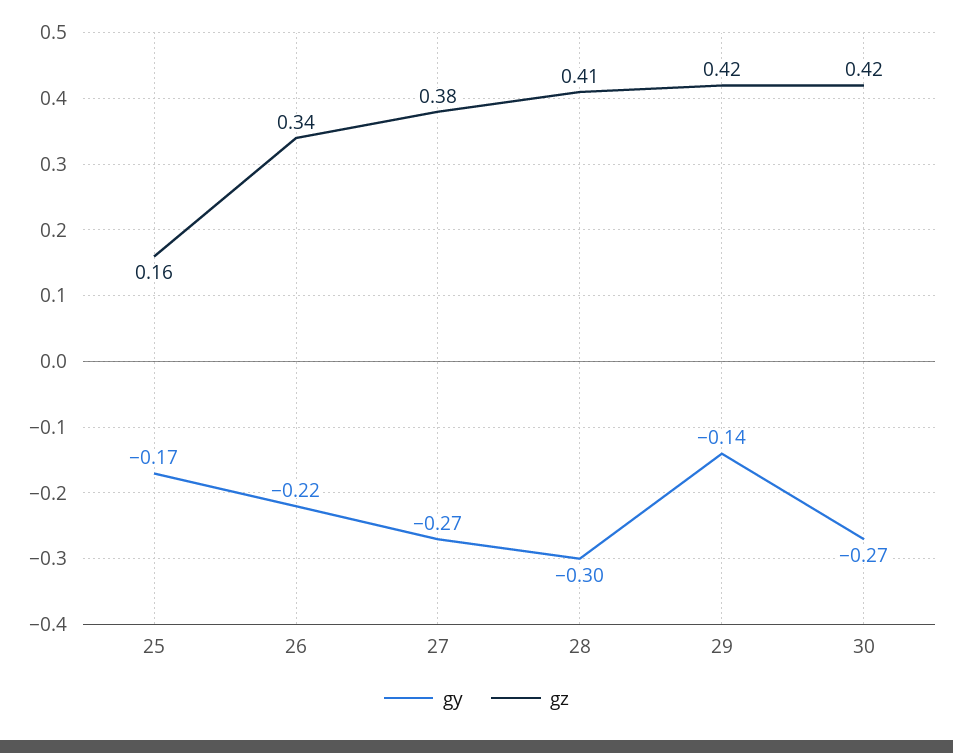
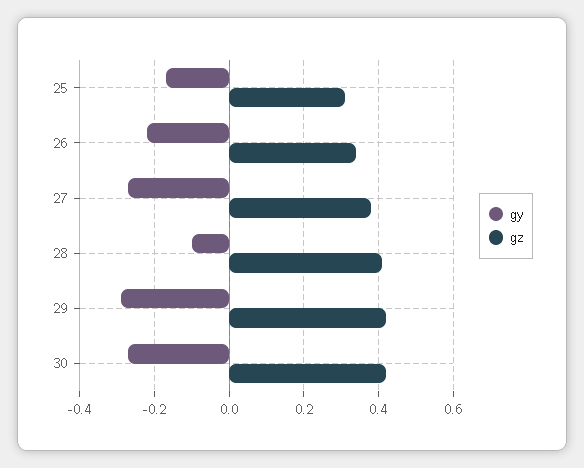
  {
    "gy": {
      "25": -0.17,
      "26": -0.22,
      "27": -0.27,
-     "28": -0.3,
+     "28": -0.1,
-     "29": -0.14,
+     "29": -0.3,
      "30": -0.27
    },
    "gz": {
-     "25": 0.16,
+     "25": 0.3,
      "26": 0.34,
      "27": 0.38,
      "28": 0.41,
      "29": 0.42,
      "30": 0.42
    }
  }

